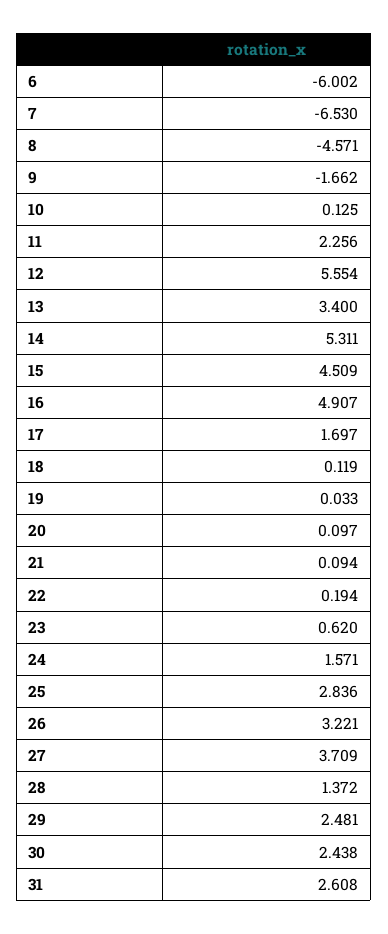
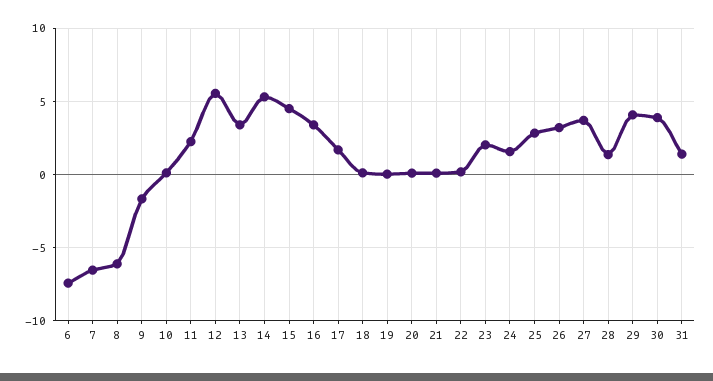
  {
-   "6": -6.002,
+   "6": -7.5,
    "7": -6.53,
-   "8": -4.571,
+   "8": -6,
    "9": -1.662,
    "10": 0.125,
    "11": 2.256,
    "12": 5.554,
    "13": 3.4,
    "14": 5.311,
    "15": 4.509,
-   "16": 4.907,
+   "16": 3.5,
    "17": 1.697,
    "18": 0.119,
    "19": 0.033,
    "20": 0.097,
    "21": 0.094,
    "22": 0.194,
-   "23": 0.62,
+   "23": 2,
    "24": 1.571,
    "25": 2.836,
    "26": 3.221,
    "27": 3.709,
    "28": 1.372,
-   "29": 2.481,
+   "29": 4,
-   "30": 2.438,
+   "30": 4,
-   "31": 2.608
+   "31": 1.5
  }

